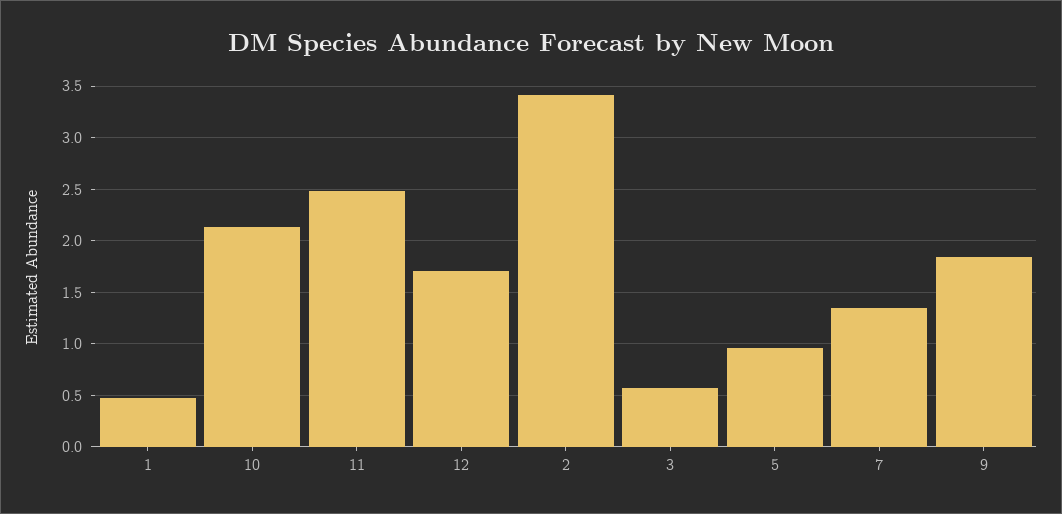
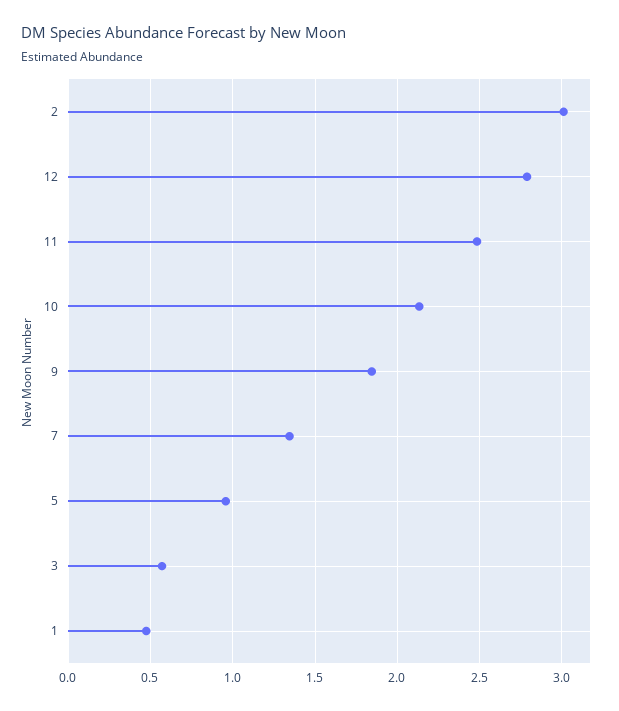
  {
    "1": 0.45,
    "10": 2.15,
    "11": 2.5,
-   "12": 1.7,
+   "12": 2.8,
-   "2": 3.4,
+   "2": 3,
    "3": 0.55,
    "5": 0.95,
    "7": 1.35,
    "9": 1.85
  }

